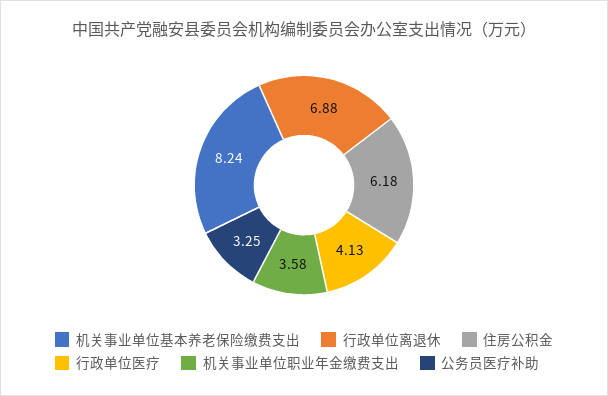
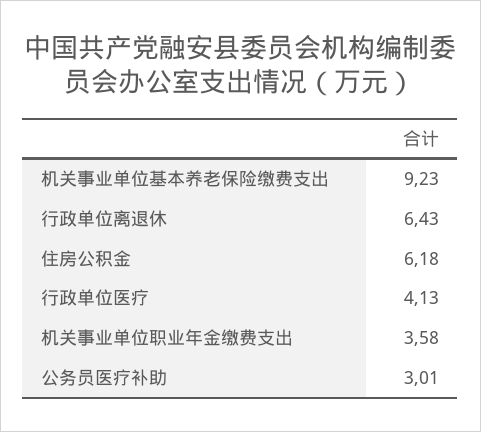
  {
-   "机关事业单位基本养老保险缴费支出": 8.24,
+   "机关事业单位基本养老保险缴费支出": 9.23,
-   "行政单位离退休": 6.88,
+   "行政单位离退休": 6.43,
    "住房公积金": 6.18,
    "行政单位医疗": 4.13,
    "机关事业单位职业年金缴费支出": 3.58,
-   "公务员医疗补助": 3.25
+   "公务员医疗补助": 3.01
  }

